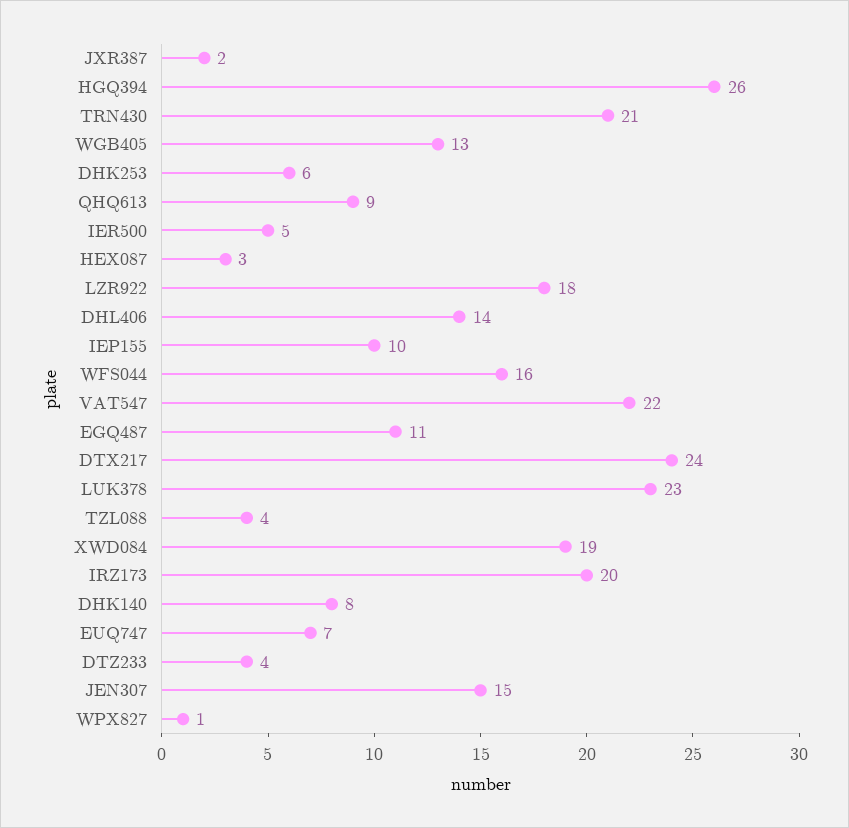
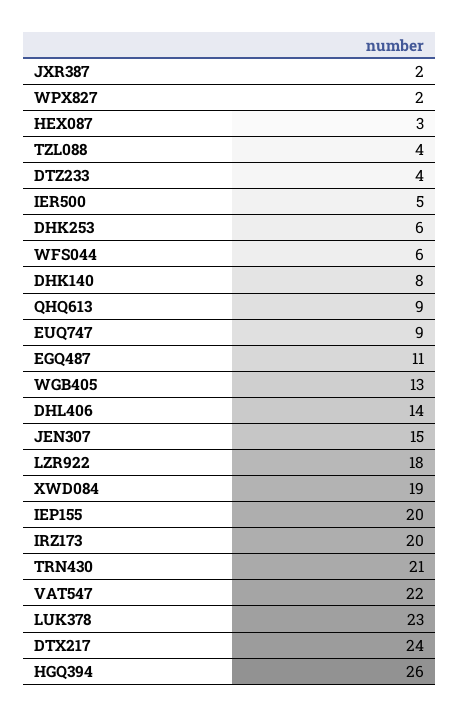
  {
    "JXR387": 2,
    "HGQ394": 26,
    "TRN430": 21,
    "WGB405": 13,
    "DHK253": 6,
    "QHQ613": 9,
    "IER500": 5,
    "HEX087": 3,
    "LZR922": 18,
    "DHL406": 14,
-   "IEP155": 10,
+   "IEP155": 20,
-   "WFS044": 16,
+   "WFS044": 6,
    "VAT547": 22,
    "EGQ487": 11,
    "DTX217": 24,
    "LUK378": 23,
    "TZL088": 4,
    "XWD084": 19,
    "IRZ173": 20,
    "DHK140": 8,
-   "EUQ747": 7,
+   "EUQ747": 9,
    "DTZ233": 4,
    "JEN307": 15,
-   "WPX827": 1
+   "WPX827": 2
  }

